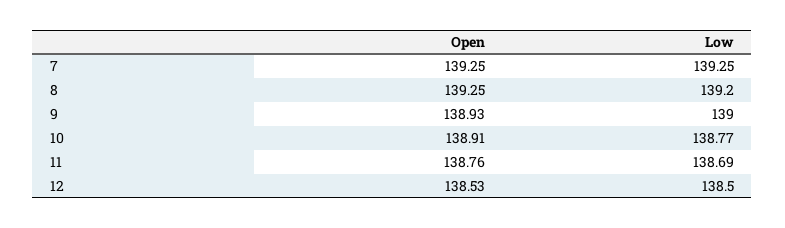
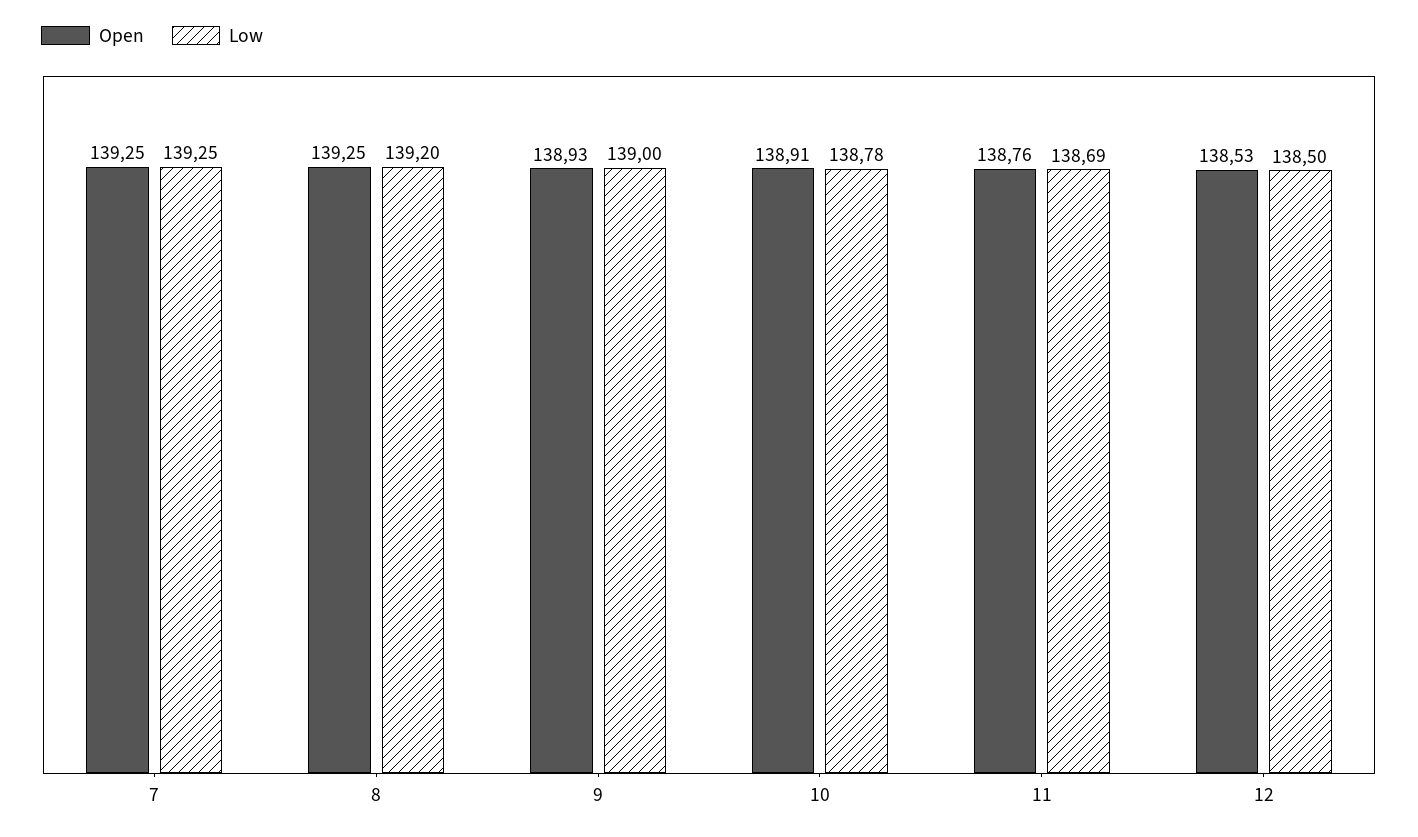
  {
    "Open": {
      "7": 139.25,
      "8": 139.25,
      "9": 138.93,
      "10": 138.91,
      "11": 138.76,
      "12": 138.53
    },
    "Low": {
      "7": 139.25,
      "8": 139.2,
      "9": 139,
-     "10": 138.77,
+     "10": 138.78,
      "11": 138.69,
      "12": 138.5
    }
  }

